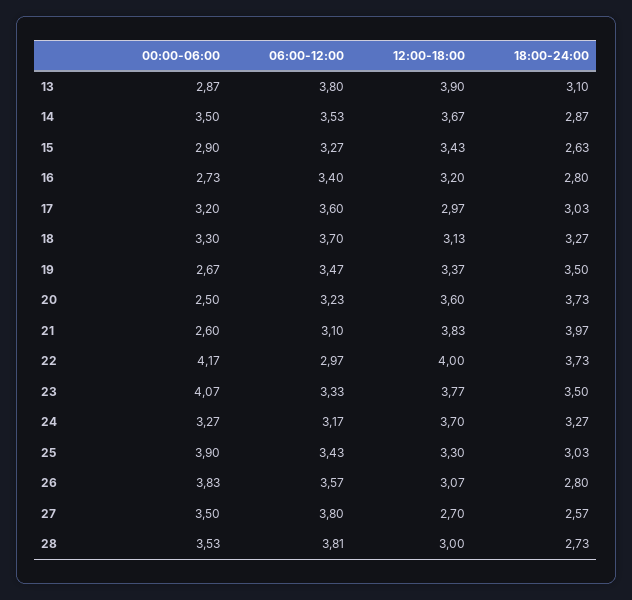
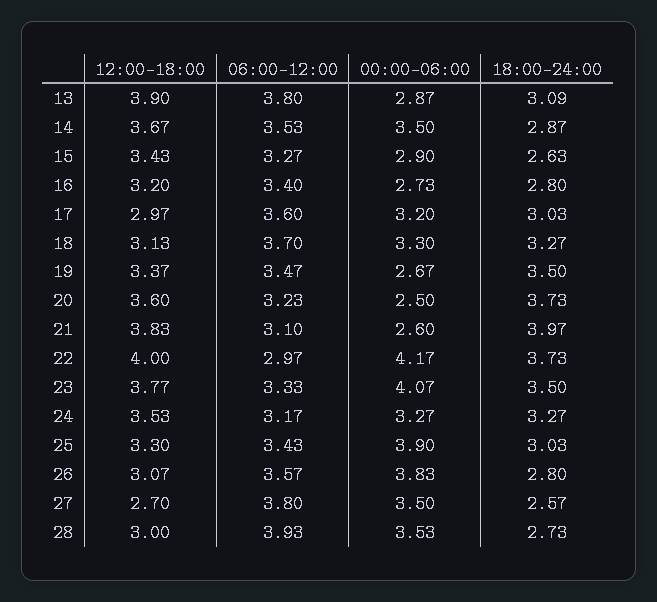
  {
    "00:00-06:00": {
      "13": 2.87,
      "14": 3.5,
      "15": 2.9,
      "16": 2.73,
      "17": 3.2,
      "18": 3.3,
      "19": 2.67,
      "20": 2.5,
      "21": 2.6,
      "22": 4.17,
      "23": 4.07,
      "24": 3.27,
      "25": 3.9,
      "26": 3.83,
      "27": 3.5,
      "28": 3.53
    },
    "06:00-12:00": {
      "13": 3.8,
      "14": 3.53,
      "15": 3.27,
      "16": 3.4,
      "17": 3.6,
      "18": 3.7,
      "19": 3.47,
      "20": 3.23,
      "21": 3.1,
      "22": 2.97,
      "23": 3.33,
      "24": 3.17,
      "25": 3.43,
      "26": 3.57,
      "27": 3.8,
-     "28": 3.81
+     "28": 3.93
    },
    "12:00-18:00": {
      "13": 3.9,
      "14": 3.67,
      "15": 3.43,
      "16": 3.2,
      "17": 2.97,
      "18": 3.13,
      "19": 3.37,
      "20": 3.6,
      "21": 3.83,
      "22": 4,
      "23": 3.77,
-     "24": 3.7,
+     "24": 3.53,
      "25": 3.3,
      "26": 3.07,
      "27": 2.7,
      "28": 3
    },
    "18:00-24:00": {
-     "13": 3.1,
+     "13": 3.09,
      "14": 2.87,
      "15": 2.63,
      "16": 2.8,
      "17": 3.03,
      "18": 3.27,
      "19": 3.5,
      "20": 3.73,
      "21": 3.97,
      "22": 3.73,
      "23": 3.5,
      "24": 3.27,
      "25": 3.03,
      "26": 2.8,
      "27": 2.57,
      "28": 2.73
    }
  }

